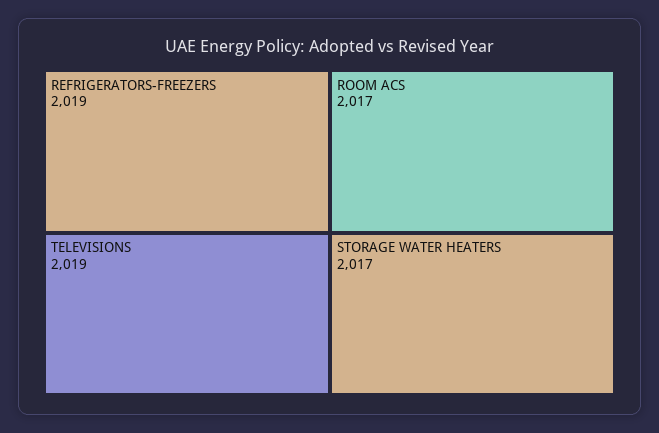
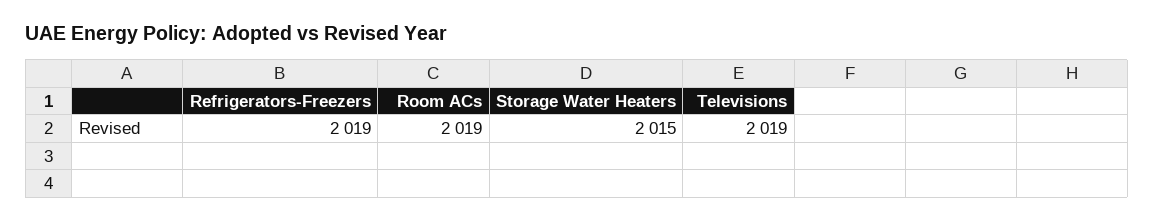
  {
    "REFRIGERATORS-FREEZERS": 2019,
    "TELEVISIONS": 2019,
-   "ROOM ACS": 2017,
+   "ROOM ACS": 2019,
-   "STORAGE WATER HEATERS": 2017
+   "STORAGE WATER HEATERS": 2015
  }

